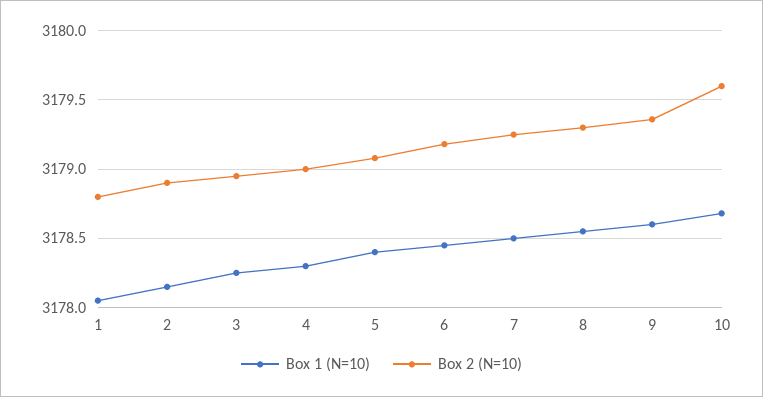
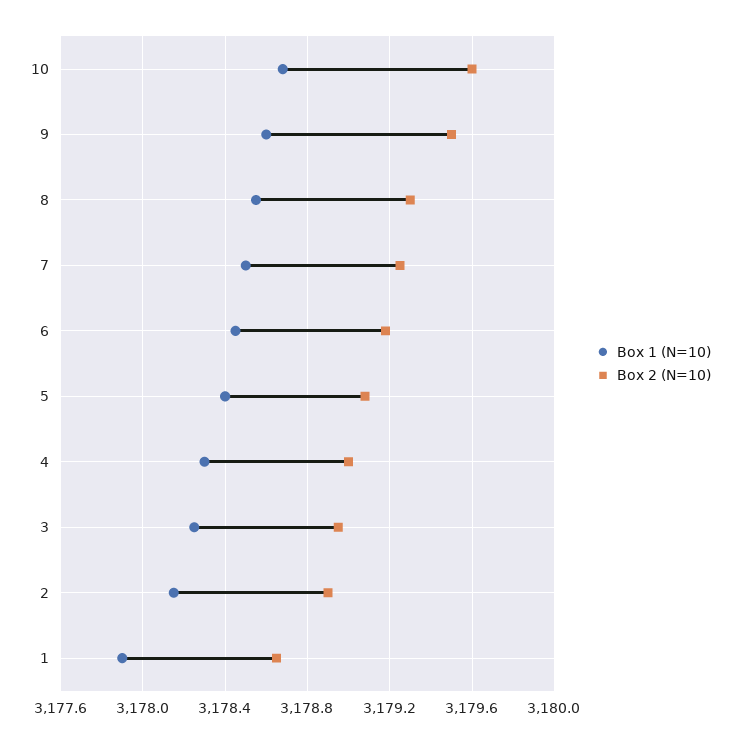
  {
    "Box 1 (N=10)": {
-     "1": 3178.05,
+     "1": 3177.9,
      "2": 3178.15,
      "3": 3178.25,
      "4": 3178.3,
      "5": 3178.4,
      "6": 3178.45,
      "7": 3178.5,
      "8": 3178.55,
      "9": 3178.6,
      "10": 3178.7
    },
    "Box 2 (N=10)": {
-     "1": 3178.8,
+     "1": 3178.65,
      "2": 3178.9,
      "3": 3178.95,
      "4": 3179,
      "5": 3179.1,
      "6": 3179.2,
      "7": 3179.25,
      "8": 3179.3,
-     "9": 3179.35,
+     "9": 3179.5,
      "10": 3179.6
    }
  }

